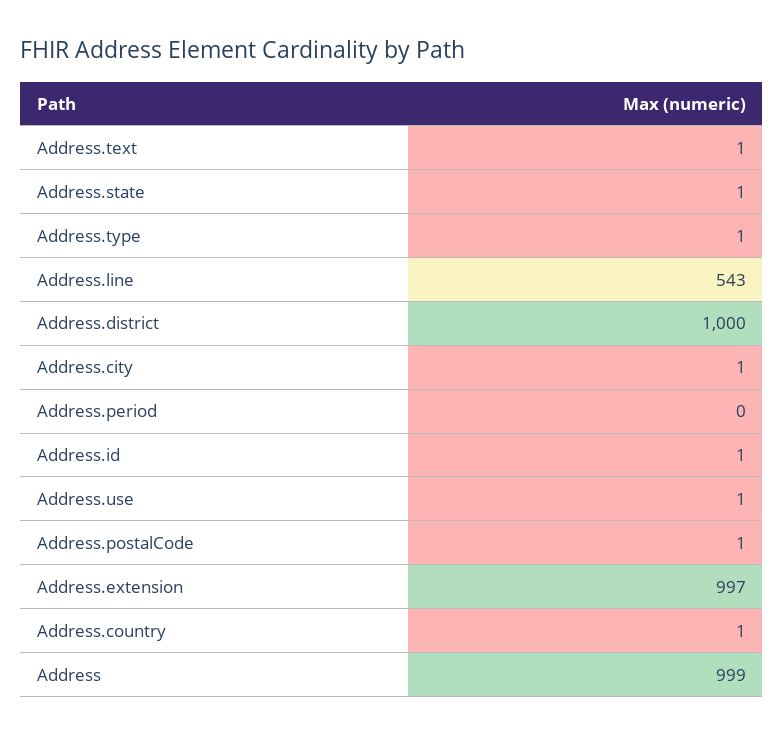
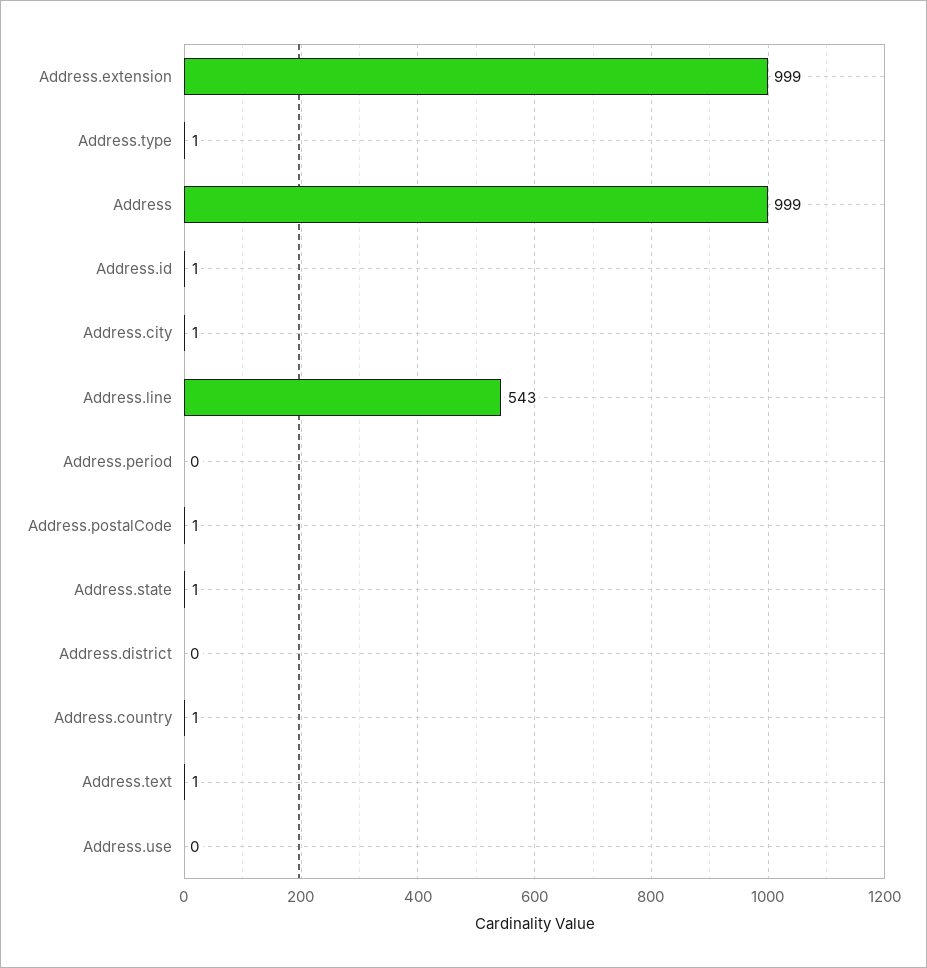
  {
    "Address.text": 1,
    "Address.state": 1,
    "Address.type": 1,
    "Address.line": 543,
-   "Address.district": 1000,
+   "Address.district": 0,
    "Address.city": 1,
    "Address.period": 0,
    "Address.id": 1,
-   "Address.use": 1,
+   "Address.use": 0,
    "Address.postalCode": 1,
-   "Address.extension": 997,
+   "Address.extension": 999,
    "Address.country": 1,
    "Address": 999
  }

